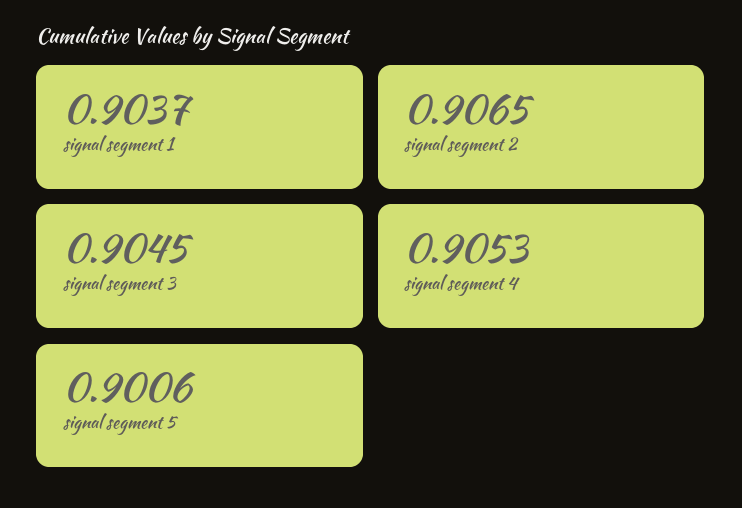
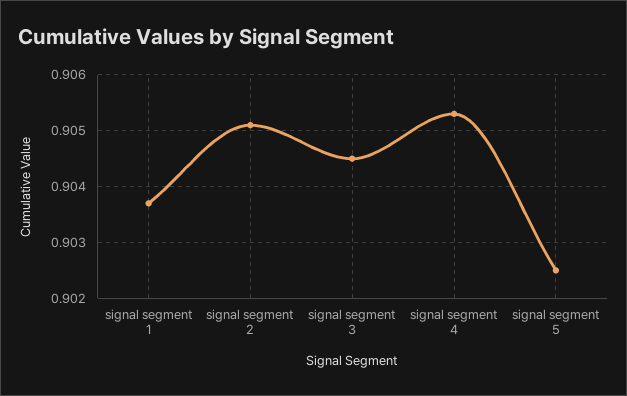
  {
    "signal segment 1": 0.9037,
-   "signal segment 2": 0.9065,
+   "signal segment 2": 0.905,
    "signal segment 3": 0.9045,
    "signal segment 4": 0.9053,
-   "signal segment 5": 0.9006
+   "signal segment 5": 0.9025
  }

